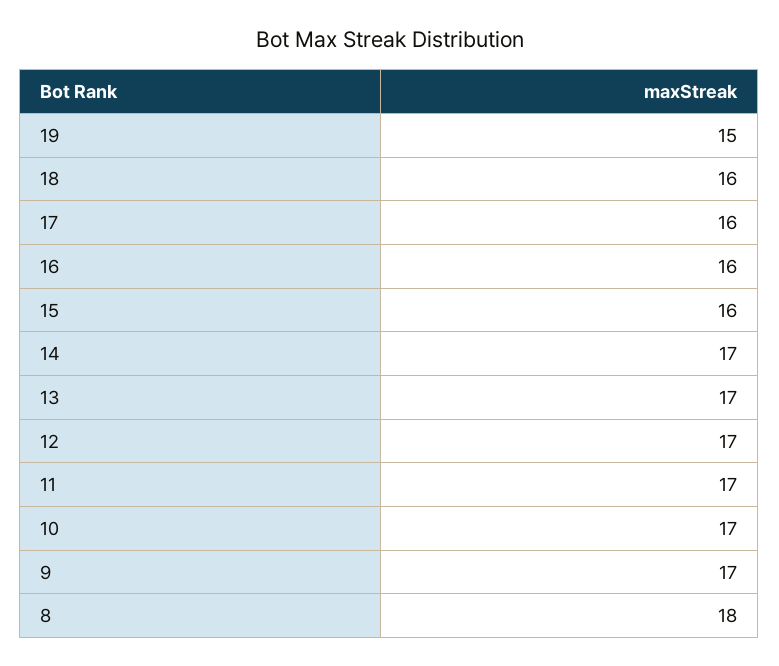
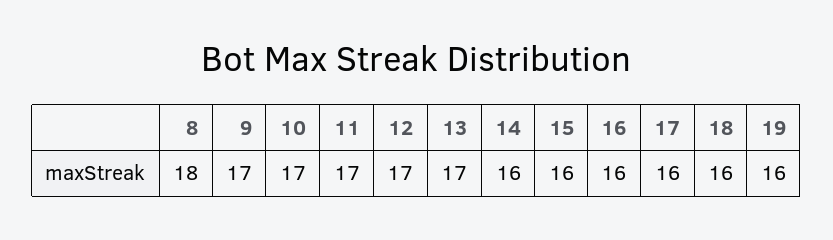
  {
-   "19": 15,
+   "19": 16,
    "18": 16,
    "17": 16,
    "16": 16,
    "15": 16,
-   "14": 17,
+   "14": 16,
    "13": 17,
    "12": 17,
    "11": 17,
    "10": 17,
    "9": 17,
    "8": 18
  }

